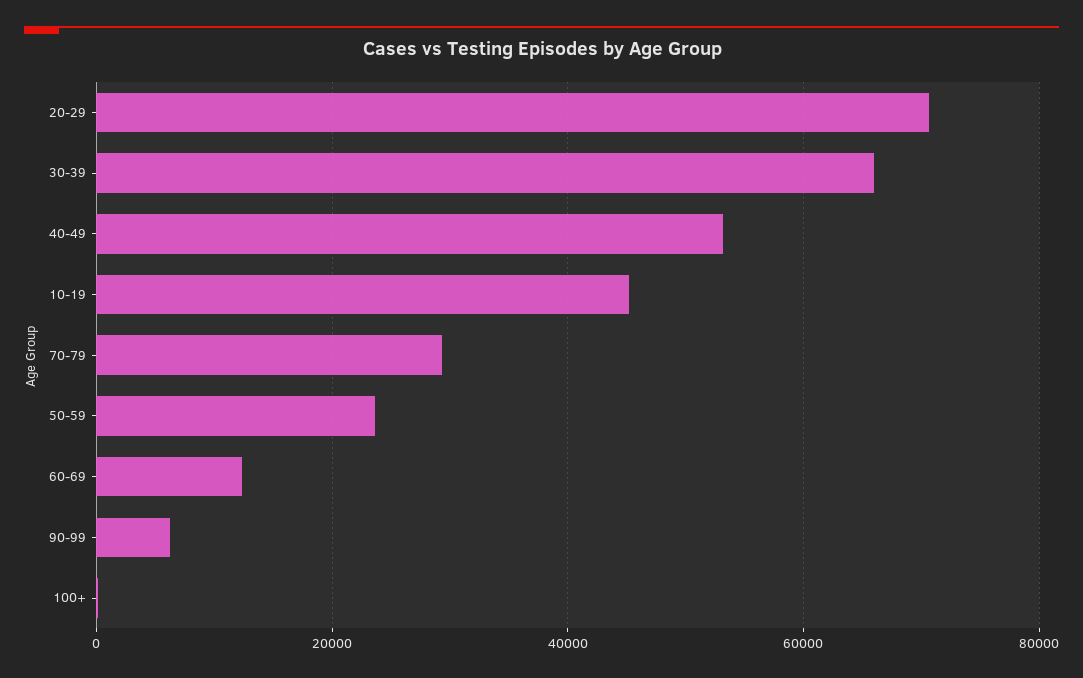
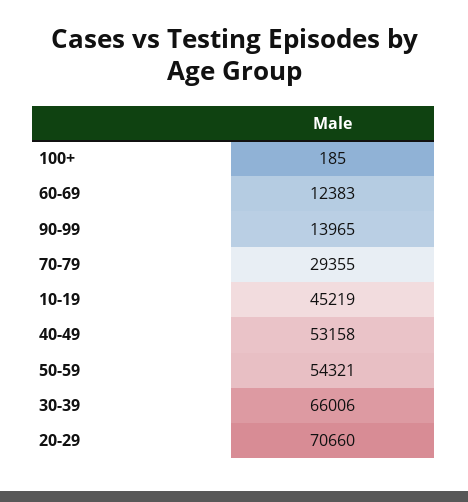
  {
    "20-29": 70660,
    "30-39": 66006,
    "40-49": 53158,
    "10-19": 45219,
    "70-79": 29355,
-   "50-59": 24000,
+   "50-59": 54321,
    "60-69": 12383,
-   "90-99": 6000,
+   "90-99": 13965,
    "100+": 185
  }

